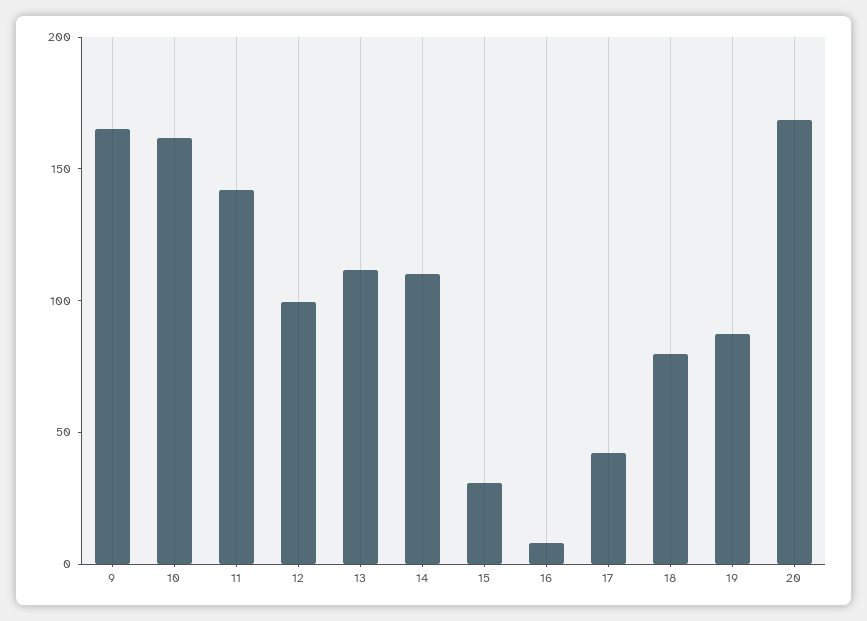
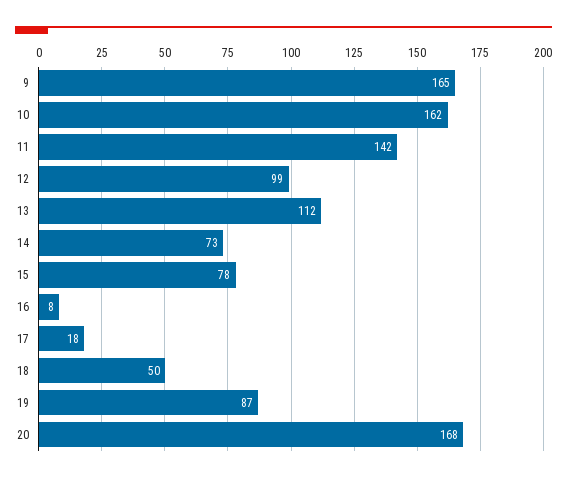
  {
    "9": 165,
    "10": 162,
    "11": 142,
    "12": 99,
    "13": 112,
-   "14": 110,
+   "14": 73,
-   "15": 30,
+   "15": 78,
    "16": 8,
-   "17": 40,
+   "17": 18,
-   "18": 80,
+   "18": 50,
    "19": 87,
    "20": 168
  }

